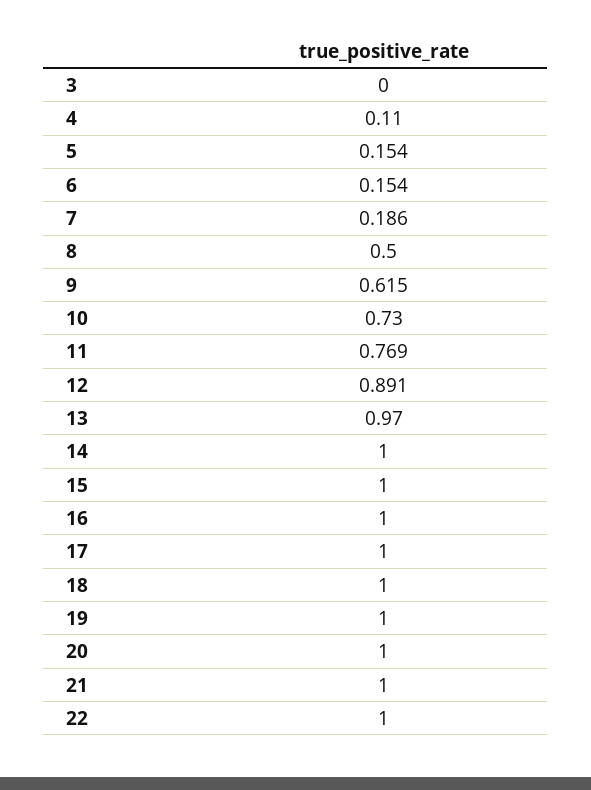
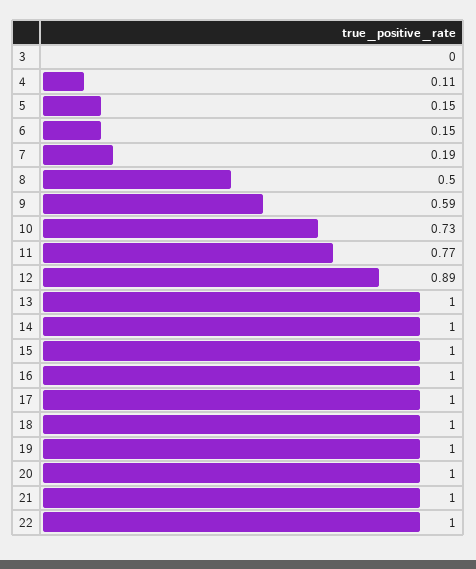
  {
    "3": 0,
    "4": 0.11,
    "5": 0.154,
    "6": 0.154,
    "7": 0.186,
    "8": 0.5,
-   "9": 0.615,
+   "9": 0.59,
    "10": 0.73,
    "11": 0.769,
    "12": 0.891,
-   "13": 0.97,
+   "13": 1,
    "14": 1,
    "15": 1,
    "16": 1,
    "17": 1,
    "18": 1,
    "19": 1,
    "20": 1,
    "21": 1,
    "22": 1
  }

